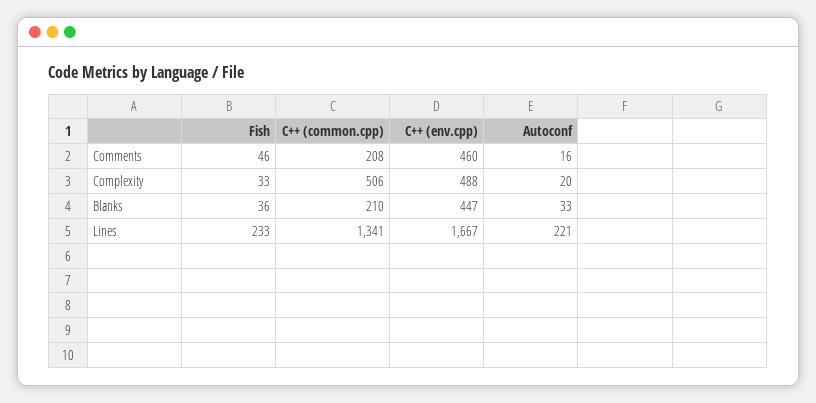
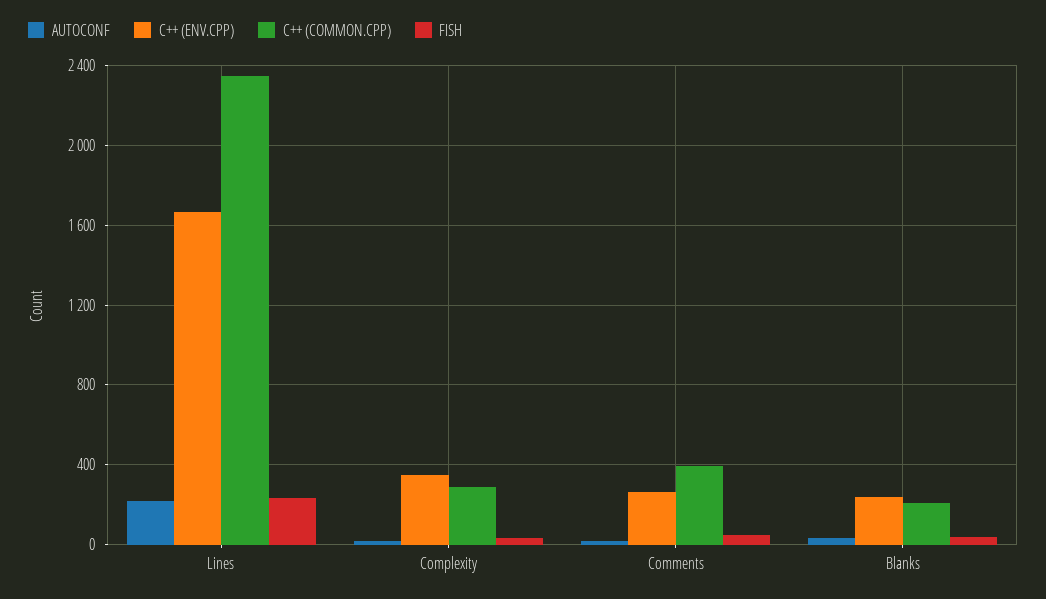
  {
    "Fish": {
      "Comments": 46,
      "Complexity": 33,
      "Blanks": 36,
      "Lines": 233
    },
    "C++ (common.cpp)": {
-     "Comments": 208,
+     "Comments": 400,
-     "Complexity": 506,
+     "Complexity": 300,
      "Blanks": 210,
-     "Lines": 1341
+     "Lines": 2350
    },
    "C++ (env.cpp)": {
-     "Comments": 460,
+     "Comments": 250,
-     "Complexity": 488,
+     "Complexity": 350,
-     "Blanks": 447,
+     "Blanks": 250,
      "Lines": 1667
    },
    "Autoconf": {
      "Comments": 16,
      "Complexity": 20,
      "Blanks": 33,
      "Lines": 221
    }
  }

